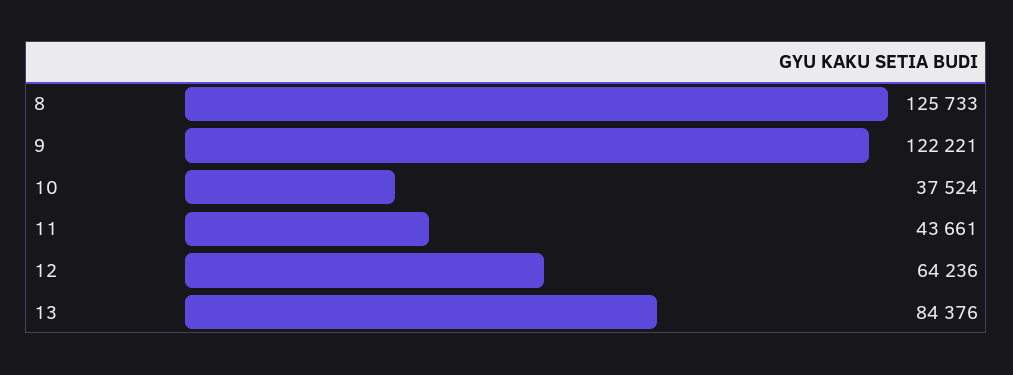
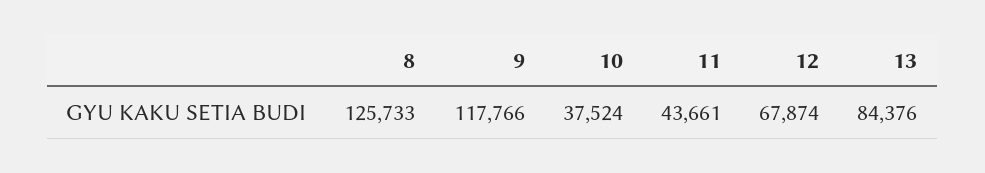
  {
    "8": 125733,
-   "9": 122221,
+   "9": 117766,
    "10": 37524,
    "11": 43661,
-   "12": 64236,
+   "12": 67874,
    "13": 84376
  }

